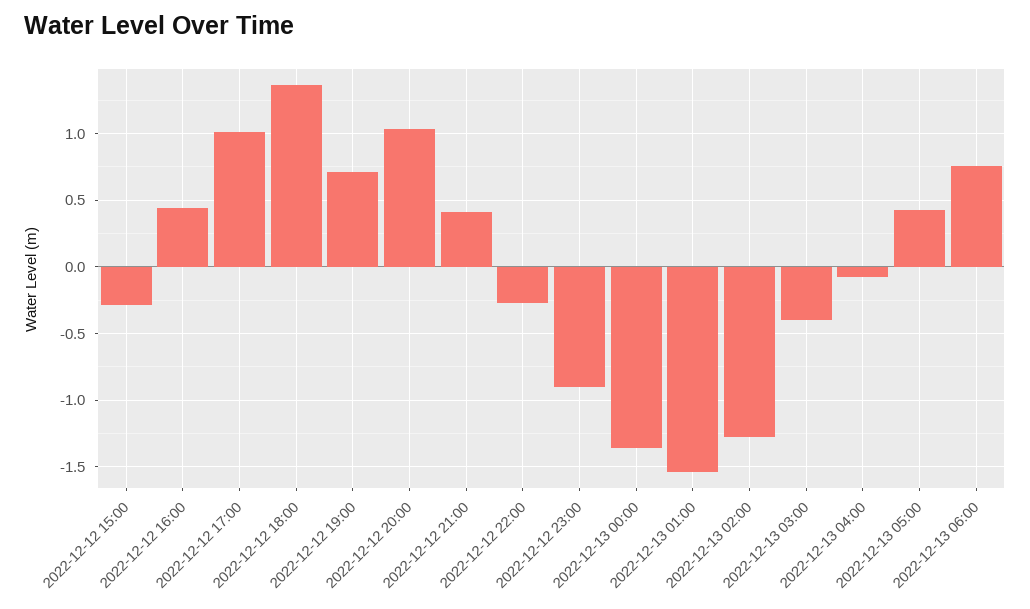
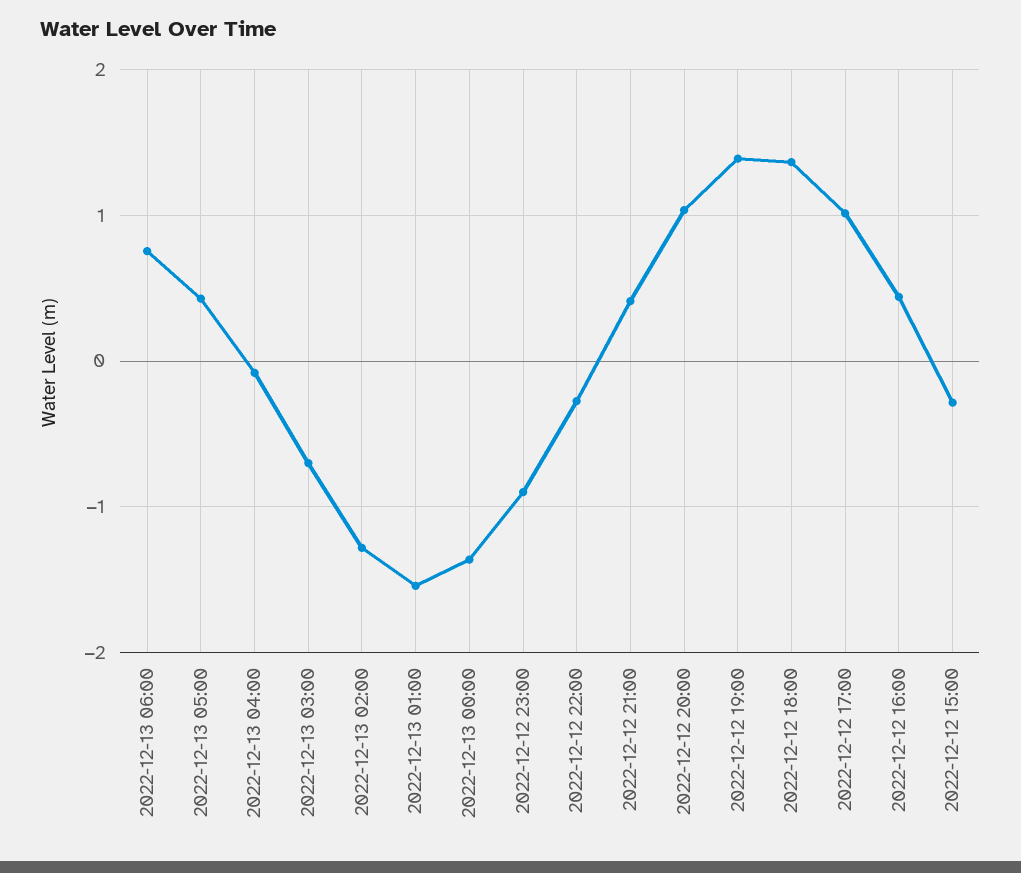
  {
    "2022-12-12 15:00": -0.3,
    "2022-12-12 16:00": 0.45,
    "2022-12-12 17:00": 1,
    "2022-12-12 18:00": 1.35,
-   "2022-12-12 19:00": 0.7,
+   "2022-12-12 19:00": 1.4,
    "2022-12-12 20:00": 1.05,
    "2022-12-12 21:00": 0.4,
    "2022-12-12 22:00": -0.25,
    "2022-12-12 23:00": -0.9,
    "2022-12-13 00:00": -1.35,
    "2022-12-13 01:00": -1.55,
    "2022-12-13 02:00": -1.3,
-   "2022-12-13 03:00": -0.4,
+   "2022-12-13 03:00": -0.7,
    "2022-12-13 04:00": -0.1,
    "2022-12-13 05:00": 0.45,
    "2022-12-13 06:00": 0.75
  }

